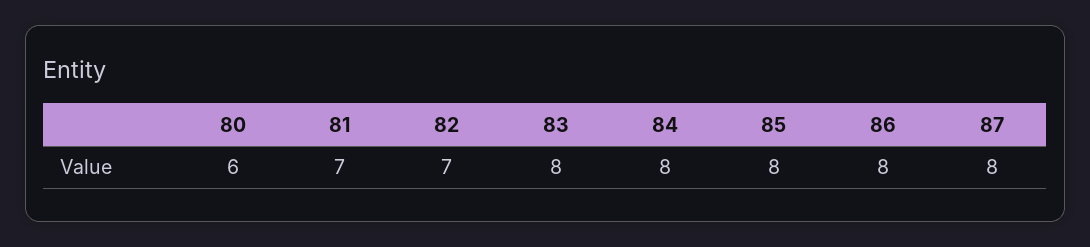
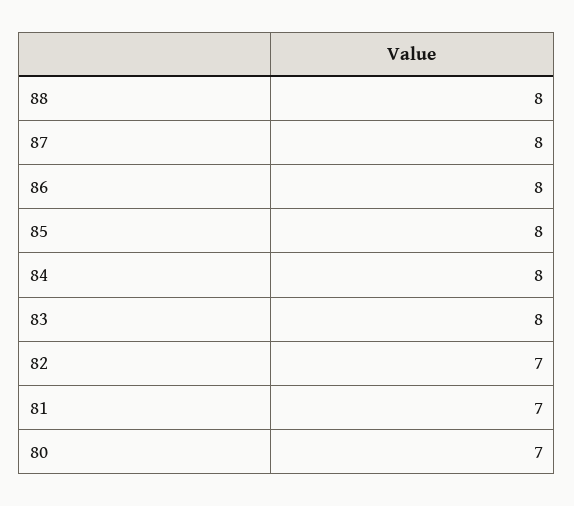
  {
-   "80": 6,
+   "80": 7,
    "81": 7,
    "82": 7,
    "83": 8,
    "84": 8,
    "85": 8,
    "86": 8,
-   "87": 8
+   "87": 8,
+   "88": 8
  }

